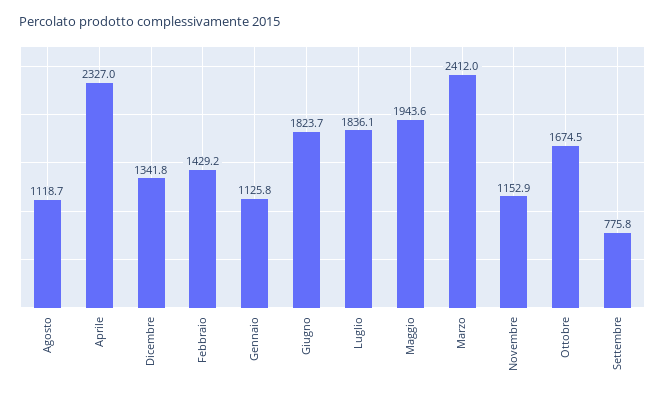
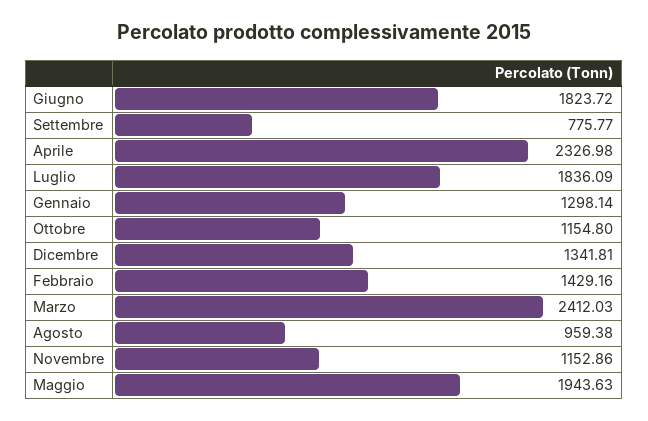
  {
-   "Agosto": 1118.7,
+   "Agosto": 959.38,
    "Aprile": 2326.98,
    "Dicembre": 1341.81,
    "Febbraio": 1429.16,
-   "Gennaio": 1125.8,
+   "Gennaio": 1298.14,
    "Giugno": 1823.72,
    "Luglio": 1836.09,
    "Maggio": 1943.63,
    "Marzo": 2412.03,
    "Novembre": 1152.86,
-   "Ottobre": 1674.5,
+   "Ottobre": 1154.8,
    "Settembre": 775.77
  }

